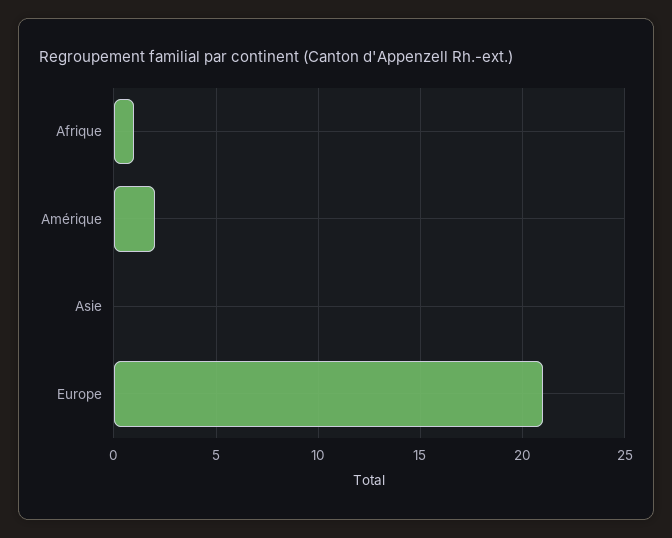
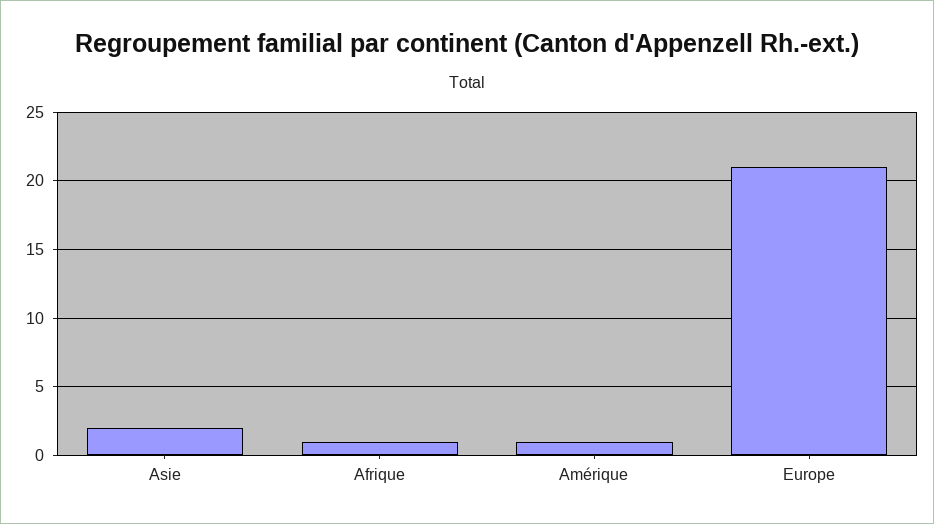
  {
    "Afrique": 1,
-   "Amérique": 2,
+   "Amérique": 1,
-   "Asie": 0,
+   "Asie": 2,
    "Europe": 21
  }

